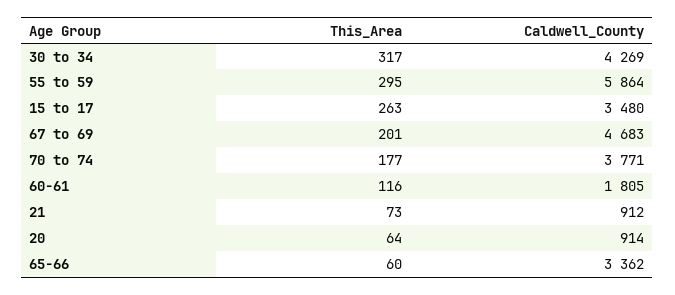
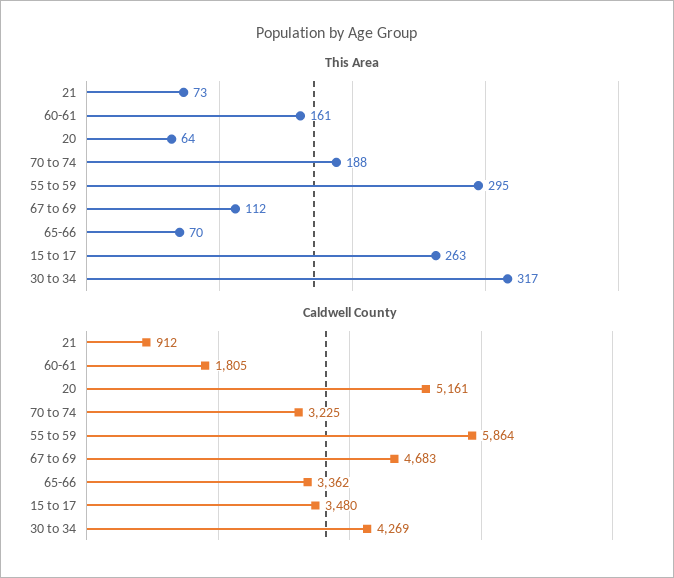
  {
    "This_Area": {
      "30 to 34": 317,
      "55 to 59": 295,
      "15 to 17": 263,
-     "67 to 69": 201,
+     "67 to 69": 112,
-     "70 to 74": 177,
+     "70 to 74": 188,
-     "60-61": 116,
+     "60-61": 161,
      "21": 73,
      "20": 64,
-     "65-66": 60
+     "65-66": 70
    },
    "Caldwell_County": {
      "30 to 34": 4269,
      "55 to 59": 5864,
      "15 to 17": 3480,
      "67 to 69": 4683,
-     "70 to 74": 3771,
+     "70 to 74": 3225,
      "60-61": 1805,
      "21": 912,
-     "20": 914,
+     "20": 5161,
      "65-66": 3362
    }
  }

